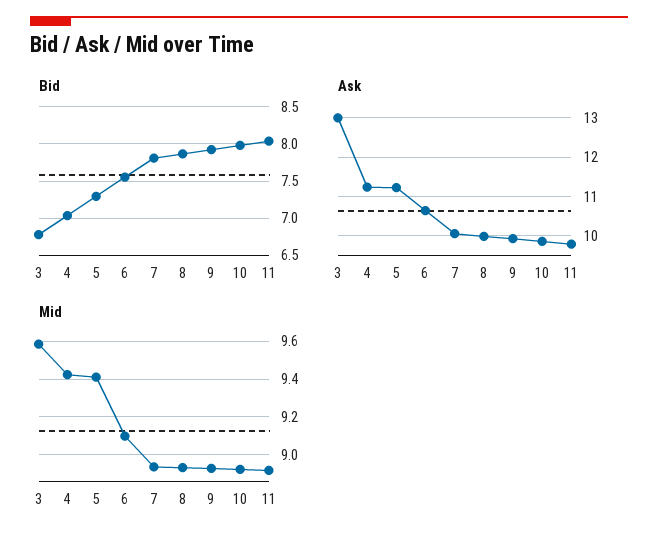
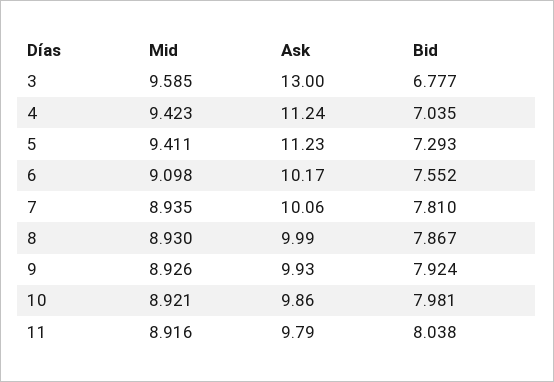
  {
    "Bid": {
      "3": 6.777,
      "4": 7.035,
      "5": 7.293,
      "6": 7.552,
      "7": 7.81,
      "8": 7.867,
      "9": 7.924,
      "10": 7.981,
      "11": 8.038
    },
    "Ask": {
      "3": 13,
      "4": 11.24,
      "5": 11.23,
-     "6": 10.6,
+     "6": 10.17,
      "7": 10.06,
      "8": 9.99,
      "9": 9.93,
      "10": 9.86,
      "11": 9.79
    },
    "Mid": {
      "3": 9.585,
      "4": 9.423,
      "5": 9.411,
      "6": 9.098,
      "7": 8.935,
      "8": 8.93,
      "9": 8.926,
      "10": 8.921,
      "11": 8.916
    }
  }

